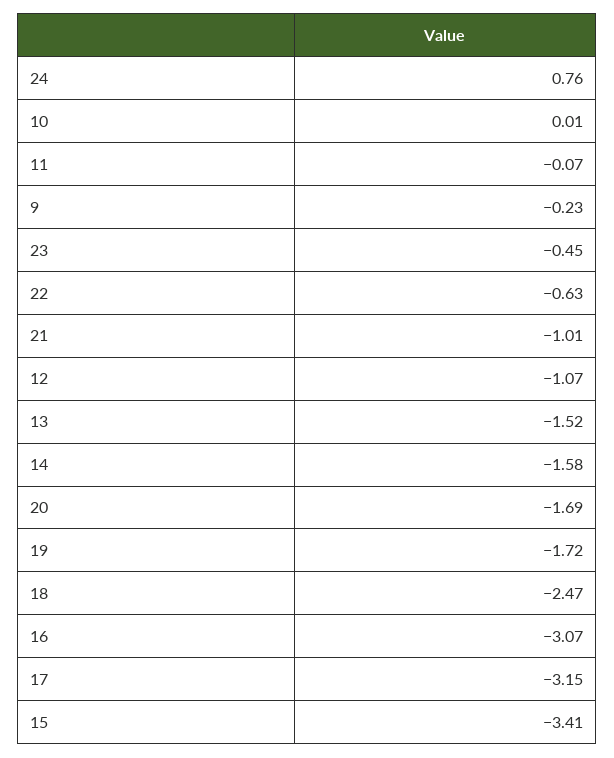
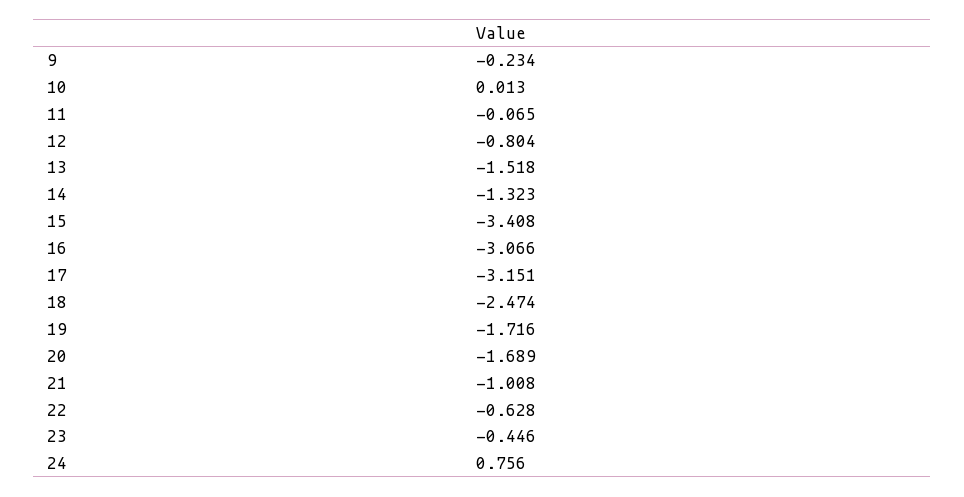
  {
    "24": 0.756,
    "10": 0.013,
    "11": -0.065,
    "9": -0.234,
    "23": -0.446,
    "22": -0.628,
    "21": -1.008,
-   "12": -1.07,
+   "12": -0.804,
    "13": -1.518,
-   "14": -1.58,
+   "14": -1.323,
    "20": -1.689,
    "19": -1.716,
    "18": -2.474,
    "16": -3.066,
    "17": -3.151,
    "15": -3.408
  }

